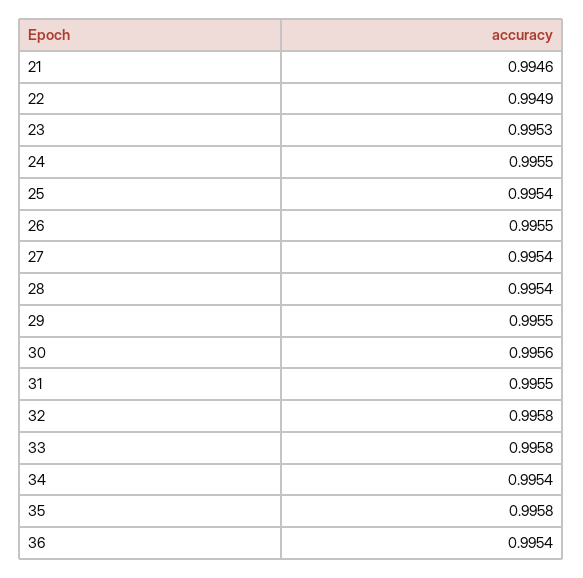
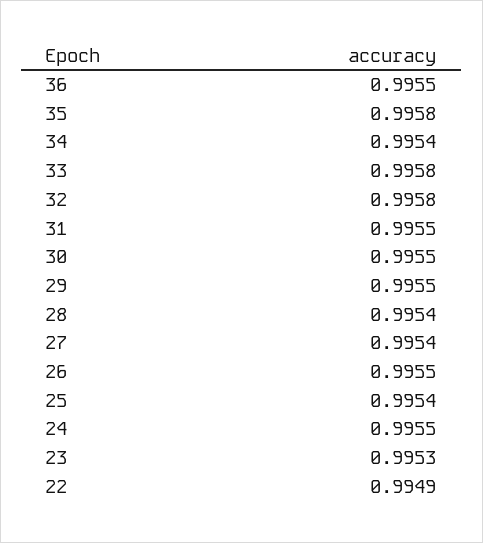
  {
-   "21": 0.9946,
    "22": 0.9949,
    "23": 0.9953,
    "24": 0.9955,
    "25": 0.9954,
    "26": 0.9955,
    "27": 0.9954,
    "28": 0.9954,
    "29": 0.9955,
-   "30": 0.9956,
+   "30": 0.9955,
    "31": 0.9955,
    "32": 0.9958,
    "33": 0.9958,
    "34": 0.9954,
    "35": 0.9958,
-   "36": 0.9954
+   "36": 0.9955
  }

